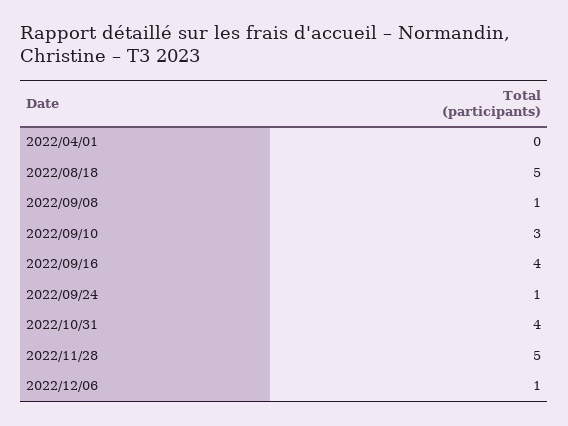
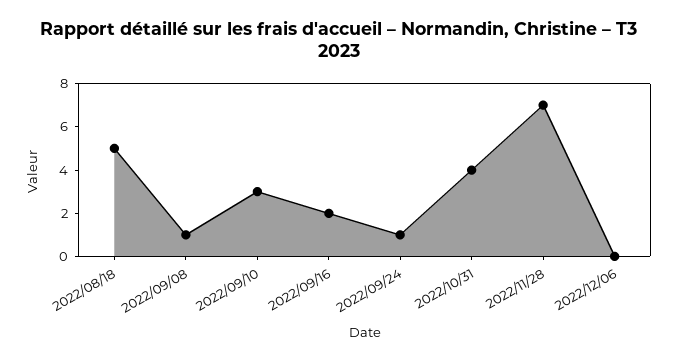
  {
-   "2022/04/01": 0,
    "2022/08/18": 5,
    "2022/09/08": 1,
    "2022/09/10": 3,
-   "2022/09/16": 4,
+   "2022/09/16": 2,
    "2022/09/24": 1,
    "2022/10/31": 4,
-   "2022/11/28": 5,
+   "2022/11/28": 7,
-   "2022/12/06": 1
+   "2022/12/06": 0
  }

